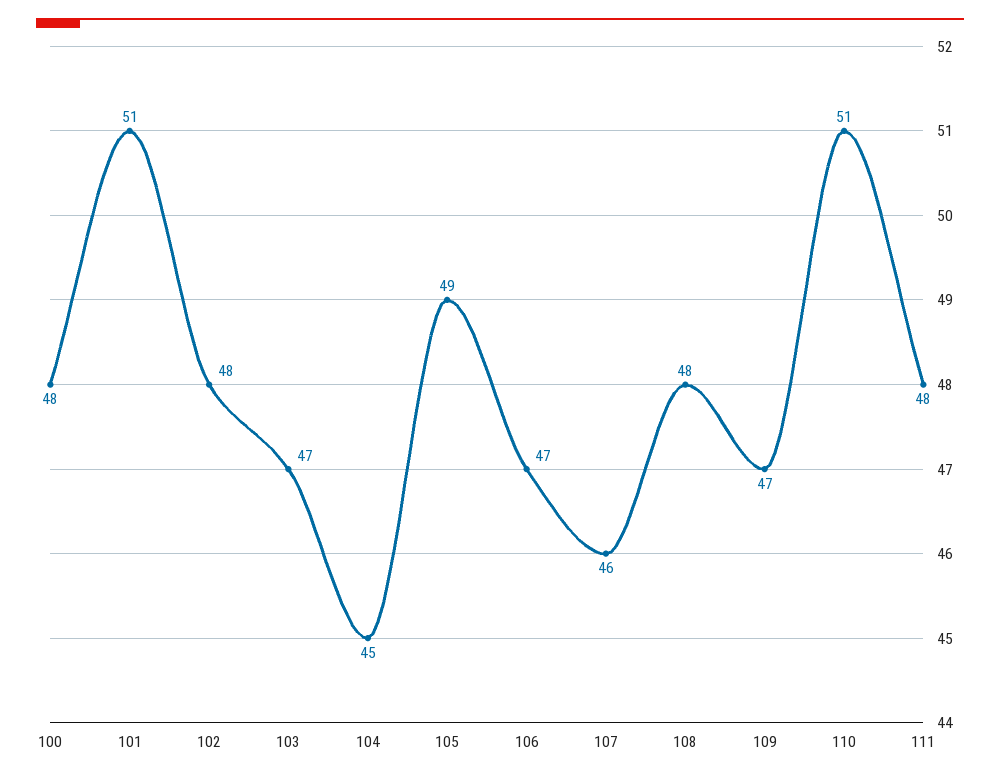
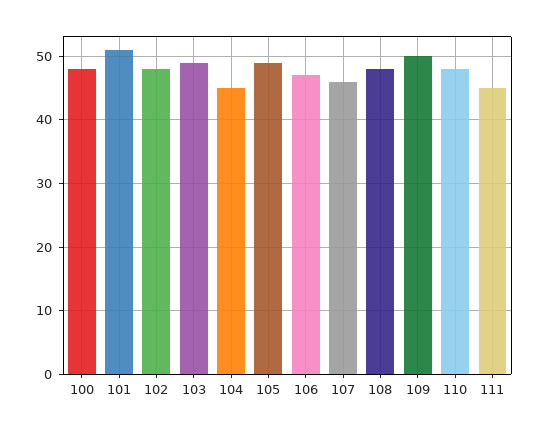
  {
    "100": 48,
    "101": 51,
    "102": 48,
-   "103": 47,
+   "103": 49,
    "104": 45,
    "105": 49,
    "106": 47,
    "107": 46,
    "108": 48,
-   "109": 47,
+   "109": 50,
-   "110": 51,
+   "110": 48,
-   "111": 48
+   "111": 45
  }

